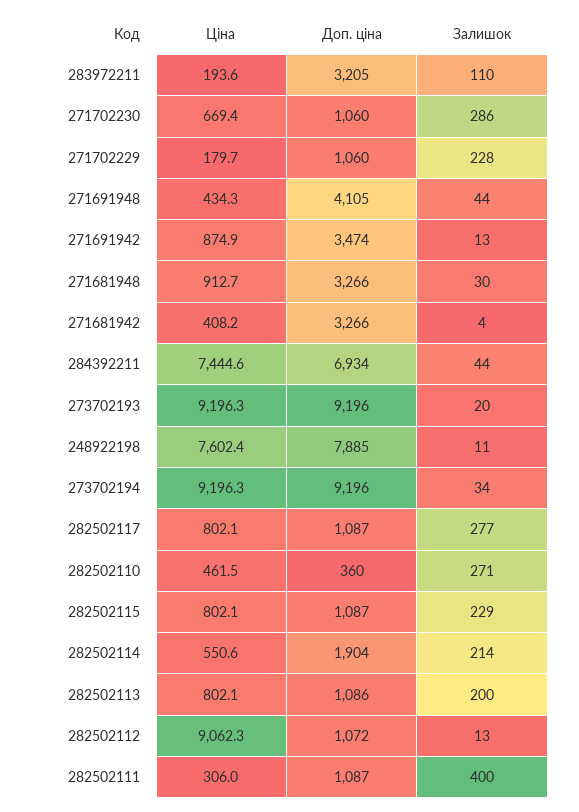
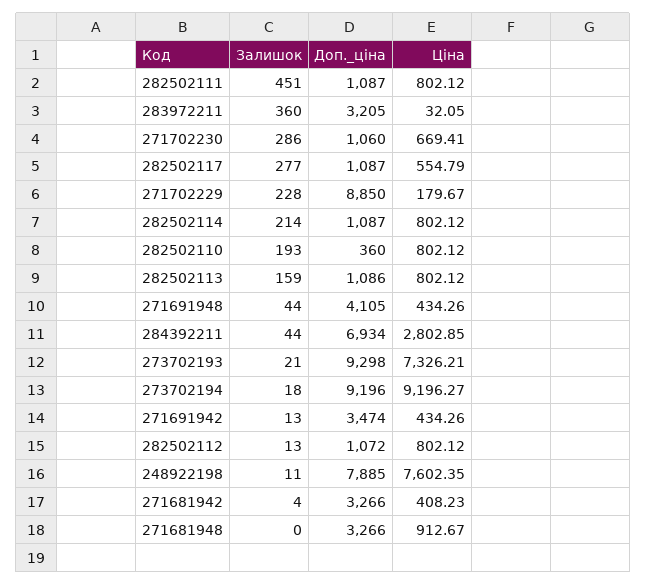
  {
    "Ціна": {
-     "283972211": 193.6,
+     "283972211": 32.05,
      "271702230": 669.41,
      "271702229": 179.67,
      "271691948": 434.26,
-     "271691942": 874.9,
+     "271691942": 434.26,
      "271681948": 912.67,
      "271681942": 408.23,
-     "284392211": 7444.6,
+     "284392211": 2802.85,
-     "273702193": 9196.3,
+     "273702193": 7326.21,
      "248922198": 7602.35,
      "273702194": 9196.27,
-     "282502117": 802.1,
+     "282502117": 554.79,
-     "282502110": 461.5,
+     "282502110": 802.12,
-     "282502115": 802.1,
-     "282502114": 550.6,
+     "282502114": 802.12,
      "282502113": 802.12,
-     "282502112": 9062.3,
+     "282502112": 802.12,
-     "282502111": 306
+     "282502111": 802.12
    },
    "Доп. ціна": {
      "283972211": 3205,
      "271702230": 1060,
-     "271702229": 1060,
+     "271702229": 8850,
      "271691948": 4105,
      "271691942": 3474,
      "271681948": 3266,
      "271681942": 3266,
      "284392211": 6934,
-     "273702193": 9196,
+     "273702193": 9298,
      "248922198": 7885,
      "273702194": 9196,
      "282502117": 1087,
      "282502110": 360,
-     "282502115": 1087,
-     "282502114": 1904,
+     "282502114": 1087,
      "282502113": 1086,
      "282502112": 1072,
      "282502111": 1087
    },
    "Залишок": {
-     "283972211": 110,
+     "283972211": 360,
      "271702230": 286,
      "271702229": 228,
      "271691948": 44,
      "271691942": 13,
-     "271681948": 30,
+     "271681948": 0,
      "271681942": 4,
      "284392211": 44,
-     "273702193": 20,
+     "273702193": 21,
      "248922198": 11,
-     "273702194": 34,
+     "273702194": 18,
      "282502117": 277,
-     "282502110": 271,
+     "282502110": 193,
-     "282502115": 229,
      "282502114": 214,
-     "282502113": 200,
+     "282502113": 159,
      "282502112": 13,
-     "282502111": 400
+     "282502111": 451
    }
  }

